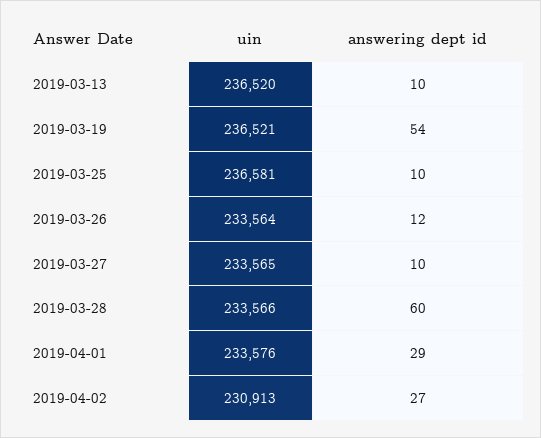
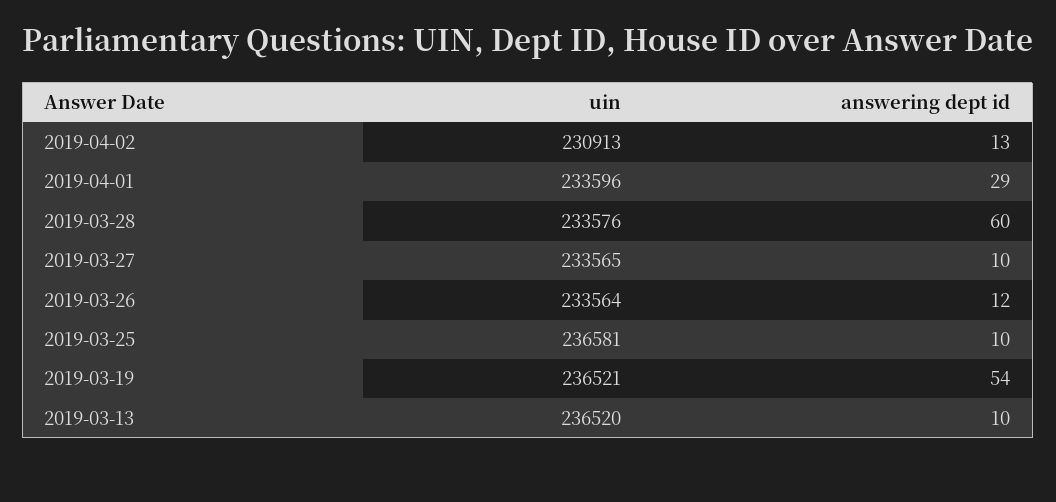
  {
    "uin": {
      "2019-03-13": 236520,
      "2019-03-19": 236521,
      "2019-03-25": 236581,
      "2019-03-26": 233564,
      "2019-03-27": 233565,
-     "2019-03-28": 233566,
+     "2019-03-28": 233576,
-     "2019-04-01": 233576,
+     "2019-04-01": 233596,
      "2019-04-02": 230913
    },
    "answering dept id": {
      "2019-03-13": 10,
      "2019-03-19": 54,
      "2019-03-25": 10,
      "2019-03-26": 12,
      "2019-03-27": 10,
      "2019-03-28": 60,
      "2019-04-01": 29,
-     "2019-04-02": 27
+     "2019-04-02": 13
    }
  }

